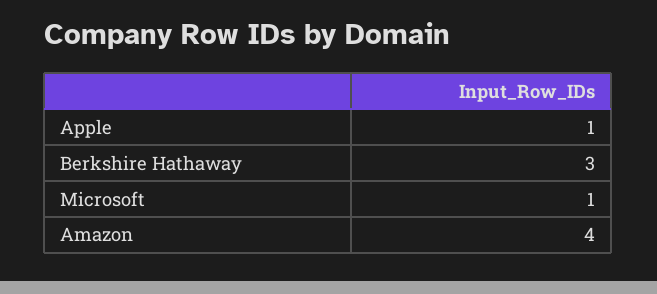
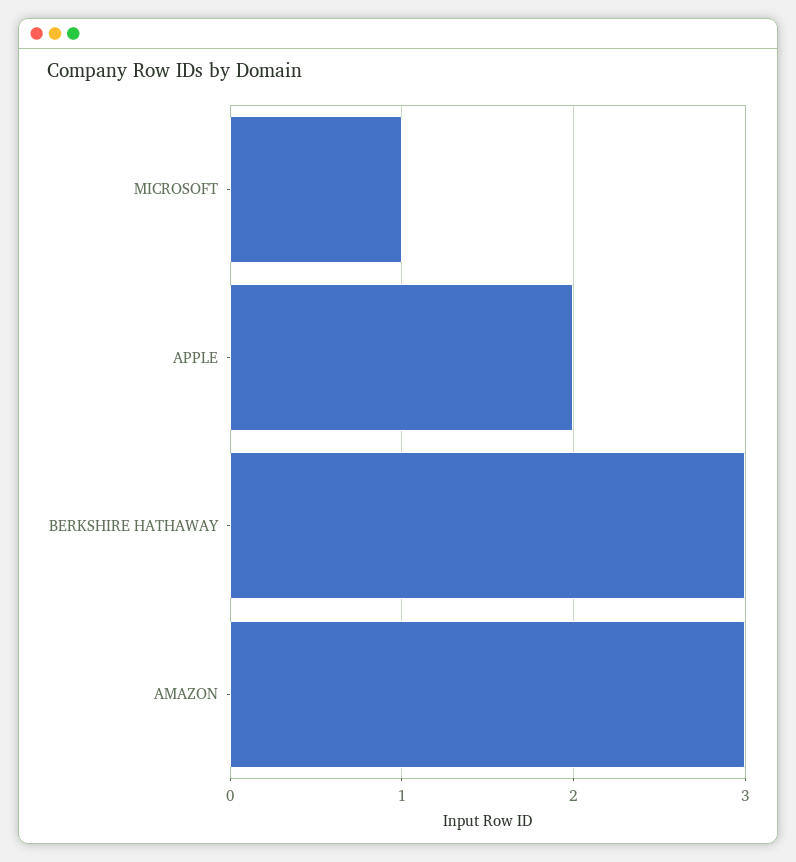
  {
-   "Apple": 1,
+   "Apple": 2,
    "Berkshire Hathaway": 3,
    "Microsoft": 1,
-   "Amazon": 4
+   "Amazon": 3
  }

